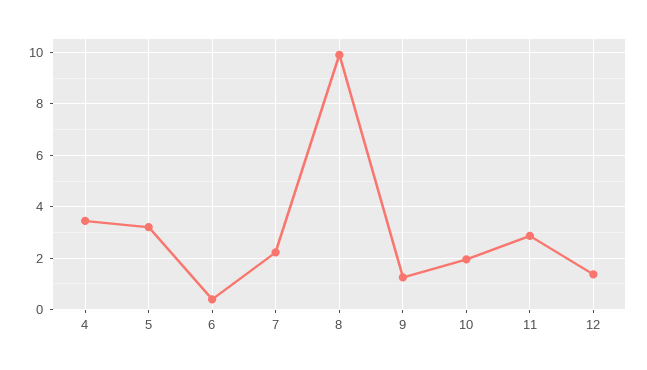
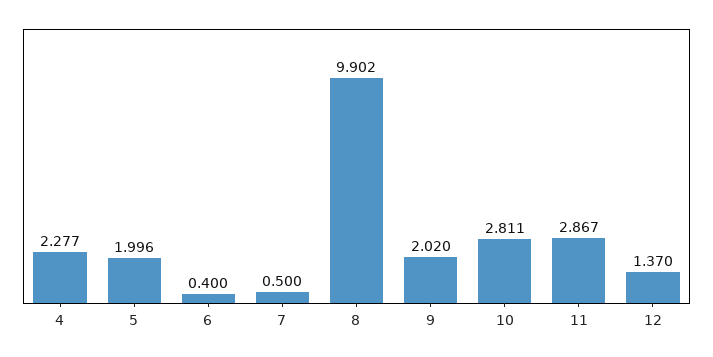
  {
-   "4": 3.5,
+   "4": 2.277,
-   "5": 3.25,
+   "5": 1.996,
    "6": 0.4,
-   "7": 2.25,
+   "7": 0.5,
    "8": 9.902,
-   "9": 1.25,
+   "9": 2.02,
-   "10": 2,
+   "10": 2.811,
    "11": 2.867,
    "12": 1.37
  }

